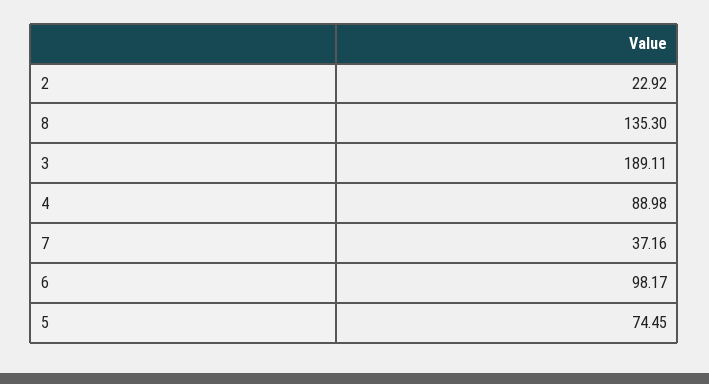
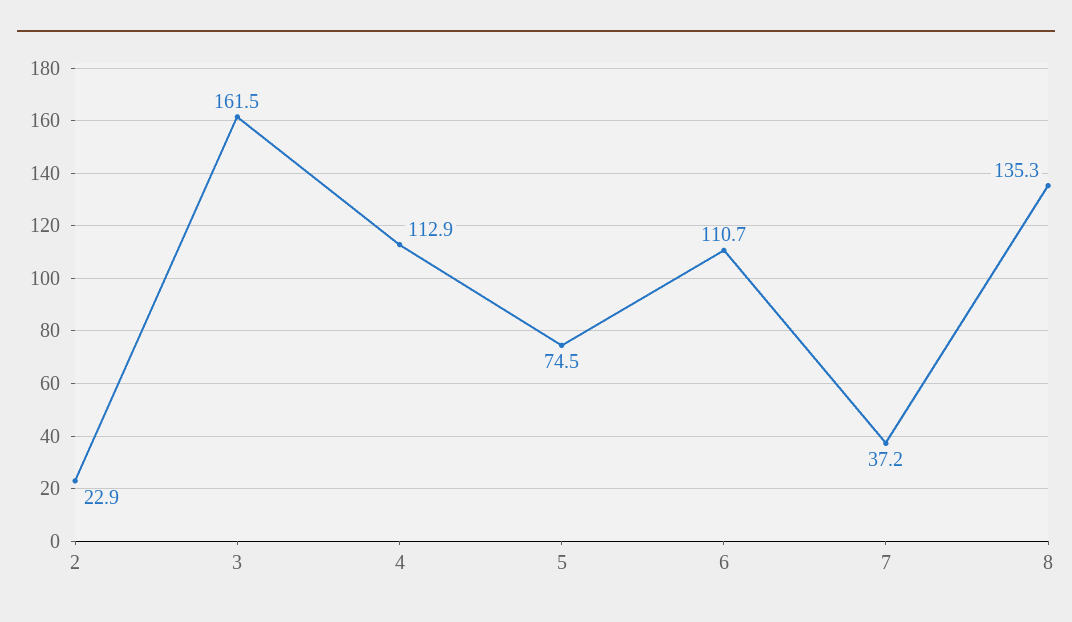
  {
    "2": 22.92,
    "8": 135.3,
-   "3": 189.11,
+   "3": 161.5,
-   "4": 88.98,
+   "4": 112.9,
    "7": 37.16,
-   "6": 98.17,
+   "6": 110.7,
    "5": 74.45
  }

